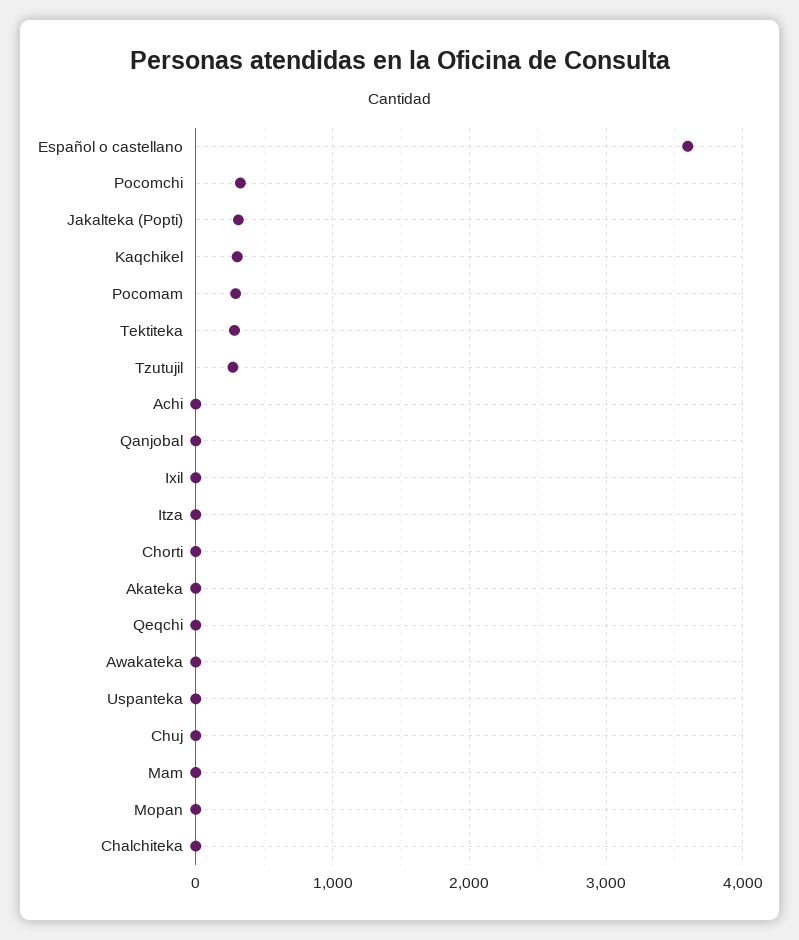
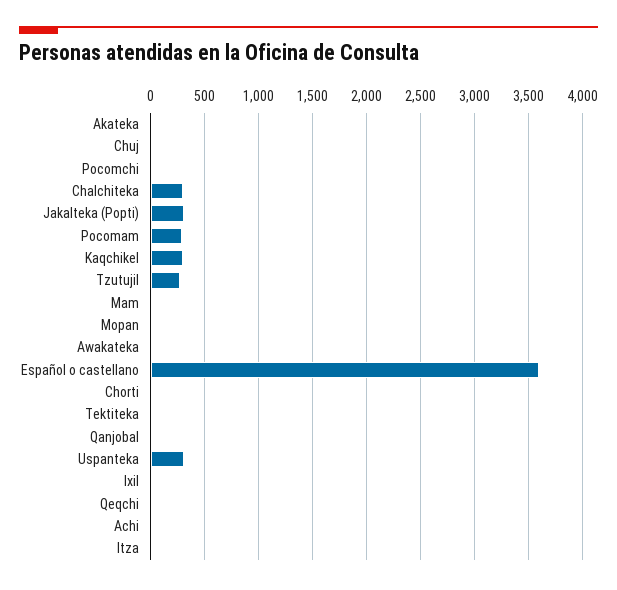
  {
    "Español o castellano": 3600,
-   "Pocomchi": 300,
+   "Pocomchi": 0,
    "Jakalteka (Popti)": 300,
    "Kaqchikel": 300,
    "Pocomam": 300,
-   "Tektiteka": 300,
+   "Tektiteka": 0,
    "Tzutujil": 300,
    "Achi": 0,
    "Qanjobal": 0,
    "Ixil": 0,
    "Itza": 0,
    "Chorti": 0,
    "Akateka": 0,
    "Qeqchi": 0,
    "Awakateka": 0,
-   "Uspanteka": 0,
+   "Uspanteka": 300,
    "Chuj": 0,
    "Mam": 0,
    "Mopan": 0,
-   "Chalchiteka": 0
+   "Chalchiteka": 300
  }

